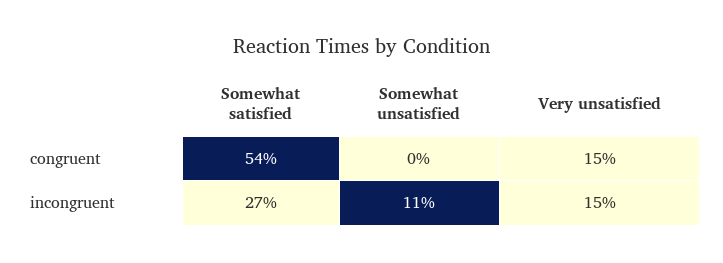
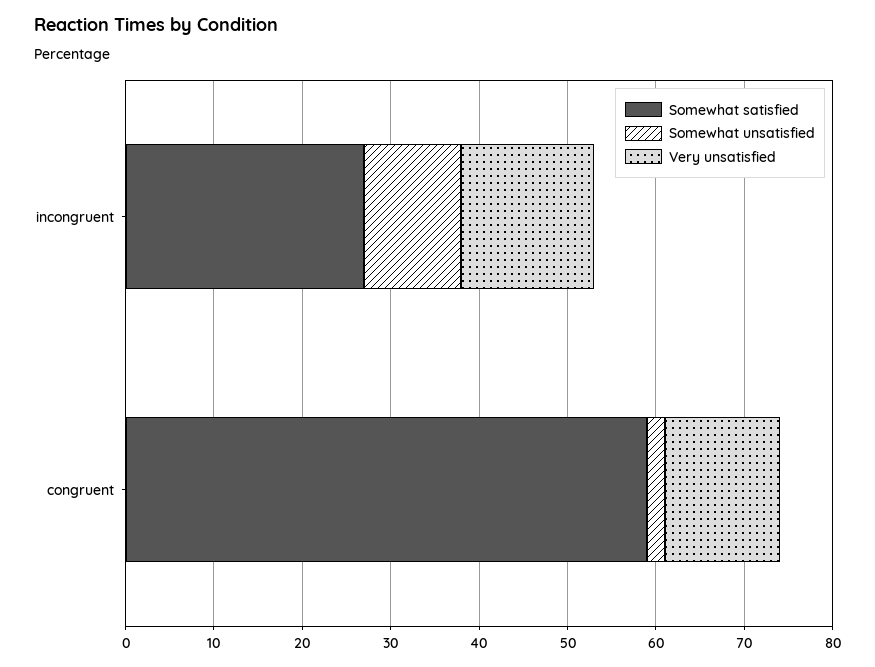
  {
    "Somewhat satisfied": {
-     "congruent": 54,
+     "congruent": 59,
      "incongruent": 27
    },
    "Somewhat unsatisfied": {
-     "congruent": 0,
+     "congruent": 2,
      "incongruent": 11
    },
    "Very unsatisfied": {
-     "congruent": 15,
+     "congruent": 13,
      "incongruent": 15
    }
  }

